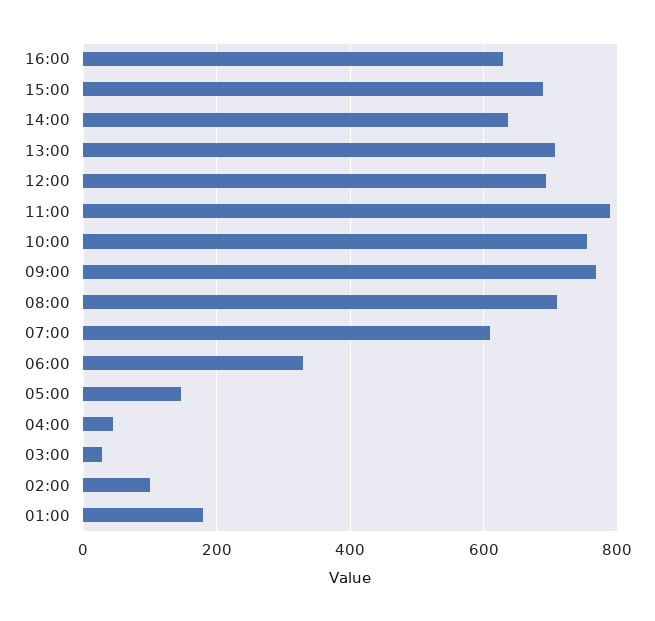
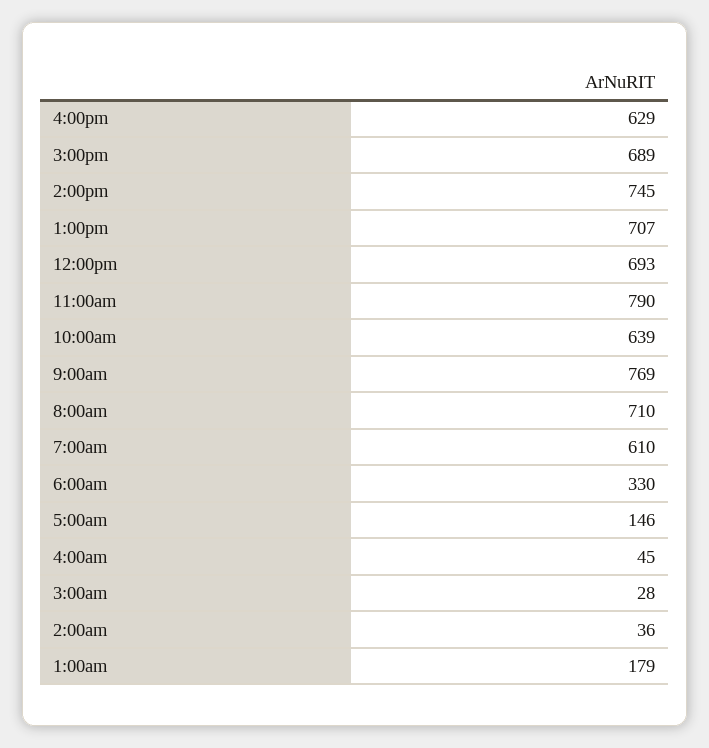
  {
    "16:00": 629,
    "15:00": 689,
-   "14:00": 640,
+   "14:00": 745,
    "13:00": 707,
    "12:00": 693,
    "11:00": 790,
-   "10:00": 760,
+   "10:00": 639,
    "09:00": 769,
    "08:00": 710,
    "07:00": 610,
    "06:00": 330,
    "05:00": 146,
    "04:00": 45,
    "03:00": 28,
-   "02:00": 100,
+   "02:00": 36,
    "01:00": 179
  }

